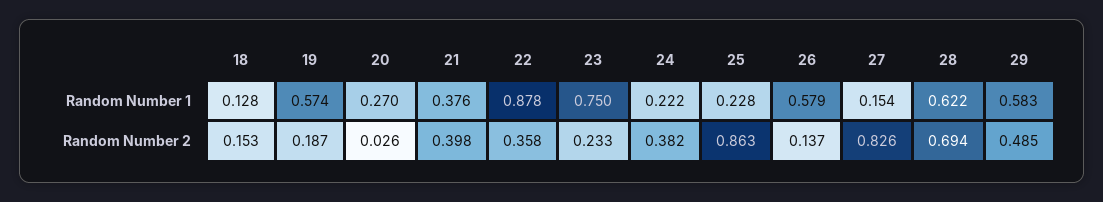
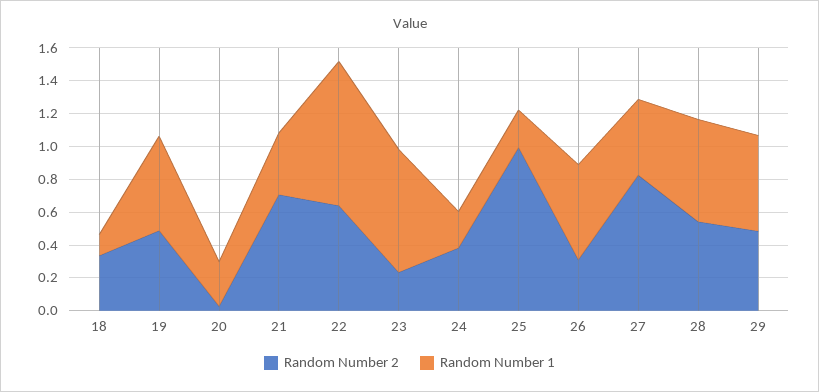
  {
    "Random Number 1": {
      "18": 0.128,
      "19": 0.574,
      "20": 0.27,
      "21": 0.376,
      "22": 0.878,
      "23": 0.75,
      "24": 0.222,
      "25": 0.228,
      "26": 0.579,
-     "27": 0.154,
+     "27": 0.45,
      "28": 0.622,
      "29": 0.583
    },
    "Random Number 2": {
-     "18": 0.153,
+     "18": 0.35,
-     "19": 0.187,
+     "19": 0.5,
      "20": 0.026,
-     "21": 0.398,
+     "21": 0.7,
-     "22": 0.358,
+     "22": 0.65,
      "23": 0.233,
      "24": 0.382,
-     "25": 0.863,
+     "25": 1,
-     "26": 0.137,
+     "26": 0.3,
      "27": 0.826,
-     "28": 0.694,
+     "28": 0.55,
      "29": 0.485
    }
  }

